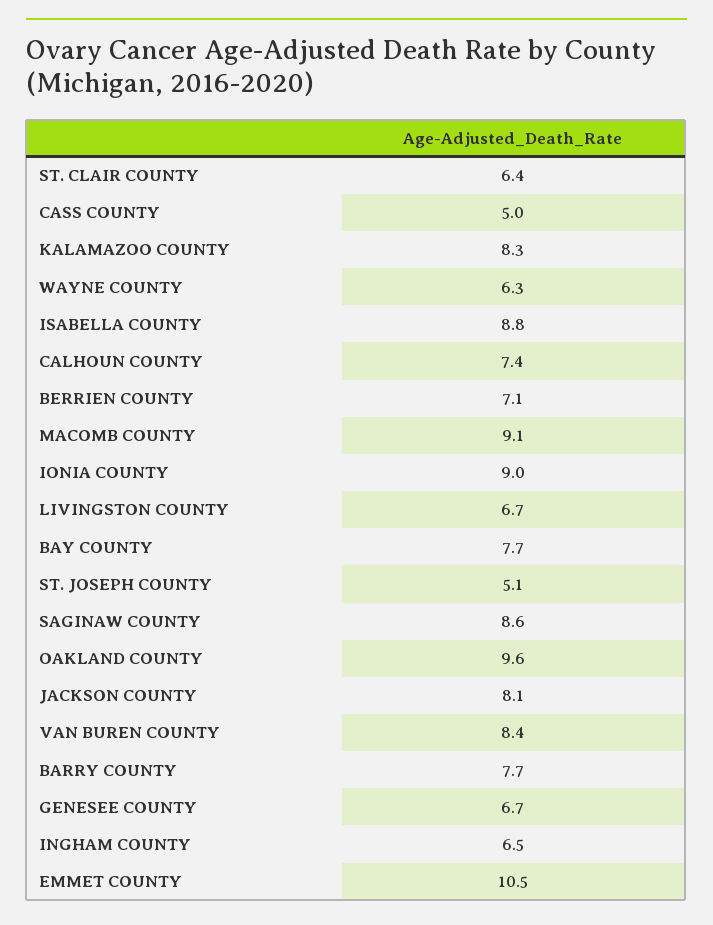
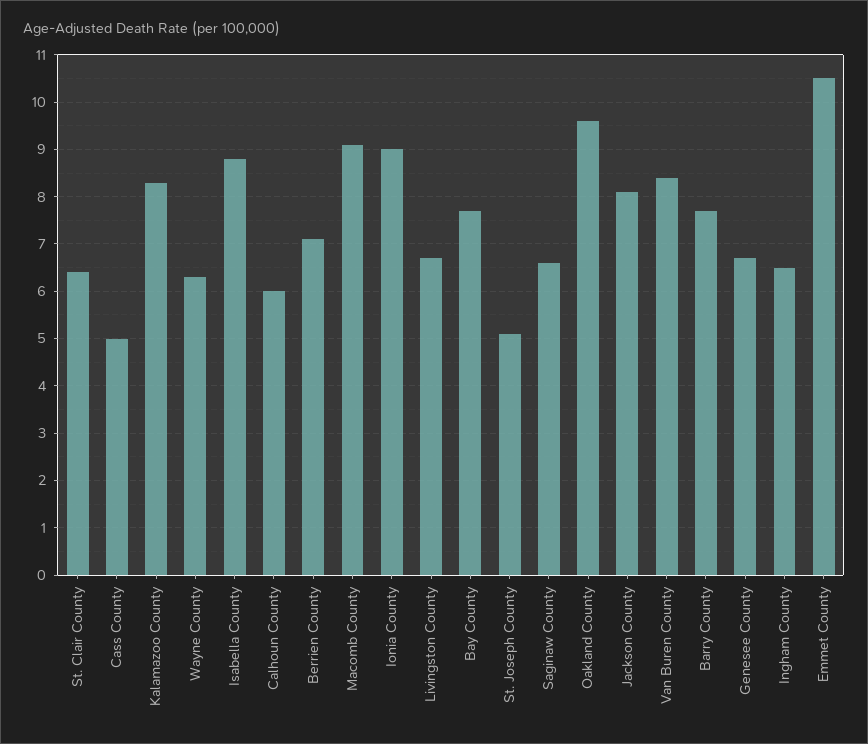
  {
    "ST. CLAIR COUNTY": 6.4,
    "CASS COUNTY": 5,
    "KALAMAZOO COUNTY": 8.3,
    "WAYNE COUNTY": 6.3,
    "ISABELLA COUNTY": 8.8,
-   "CALHOUN COUNTY": 7.4,
+   "CALHOUN COUNTY": 6,
    "BERRIEN COUNTY": 7.1,
    "MACOMB COUNTY": 9.1,
    "IONIA COUNTY": 9,
    "LIVINGSTON COUNTY": 6.7,
    "BAY COUNTY": 7.7,
    "ST. JOSEPH COUNTY": 5.1,
-   "SAGINAW COUNTY": 8.6,
+   "SAGINAW COUNTY": 6.5,
    "OAKLAND COUNTY": 9.6,
    "JACKSON COUNTY": 8.1,
    "VAN BUREN COUNTY": 8.4,
    "BARRY COUNTY": 7.7,
    "GENESEE COUNTY": 6.7,
    "INGHAM COUNTY": 6.5,
    "EMMET COUNTY": 10.5
  }

